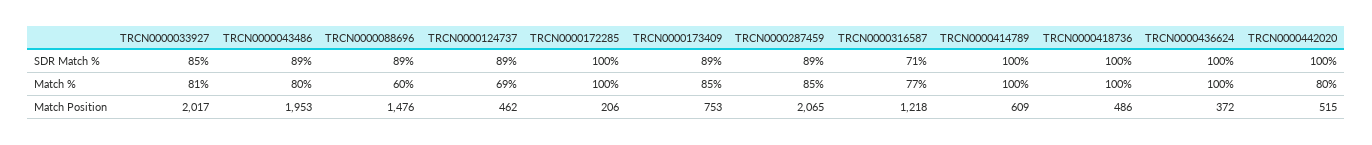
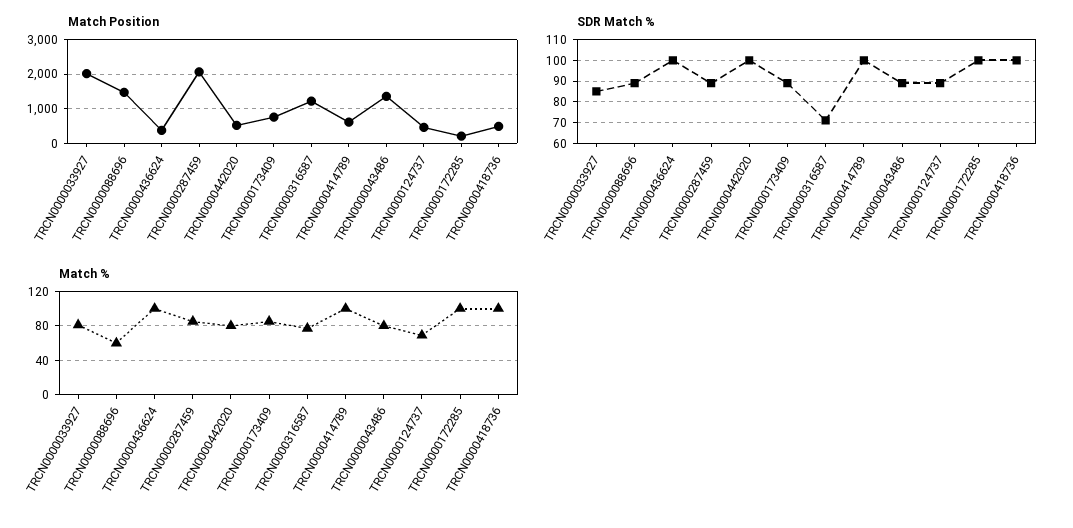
  {
    "SDR Match %": {
      "TRCN0000033927": 85,
      "TRCN0000043486": 89,
      "TRCN0000088696": 89,
      "TRCN0000124737": 89,
      "TRCN0000172285": 100,
      "TRCN0000173409": 89,
      "TRCN0000287459": 89,
      "TRCN0000316587": 71,
      "TRCN0000414789": 100,
      "TRCN0000418736": 100,
      "TRCN0000436624": 100,
      "TRCN0000442020": 100
    },
    "Match %": {
      "TRCN0000033927": 81,
      "TRCN0000043486": 80,
      "TRCN0000088696": 60,
      "TRCN0000124737": 69,
      "TRCN0000172285": 100,
      "TRCN0000173409": 85,
      "TRCN0000287459": 85,
      "TRCN0000316587": 77,
      "TRCN0000414789": 100,
      "TRCN0000418736": 100,
      "TRCN0000436624": 100,
      "TRCN0000442020": 80
    },
    "Match Position": {
      "TRCN0000033927": 2017,
-     "TRCN0000043486": 1953,
+     "TRCN0000043486": 1400,
      "TRCN0000088696": 1476,
      "TRCN0000124737": 462,
      "TRCN0000172285": 206,
      "TRCN0000173409": 753,
      "TRCN0000287459": 2065,
      "TRCN0000316587": 1218,
      "TRCN0000414789": 609,
      "TRCN0000418736": 486,
      "TRCN0000436624": 372,
      "TRCN0000442020": 515
    }
  }

